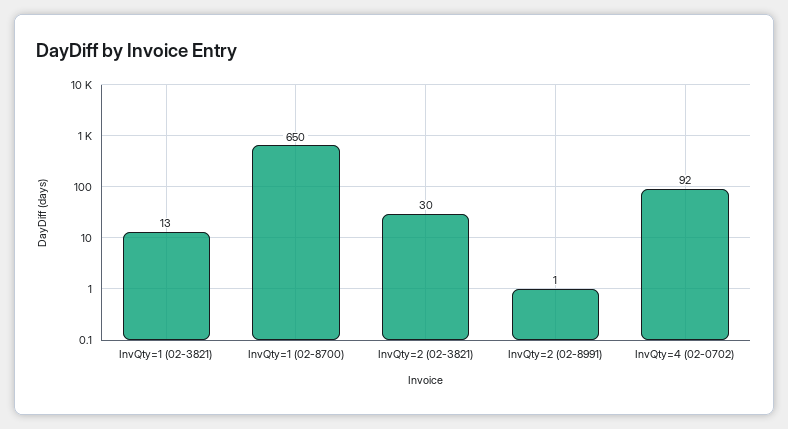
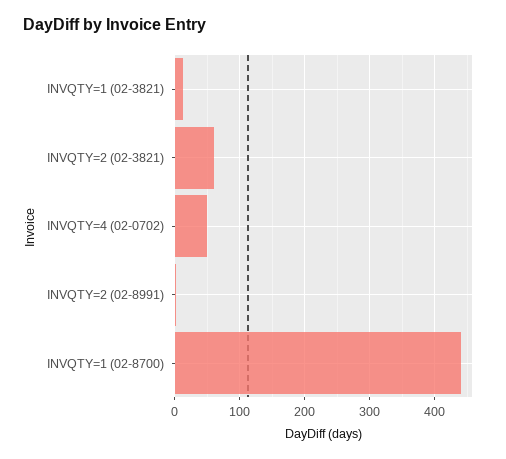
  {
    "InvQty=1 (02-3821)": 13,
-   "InvQty=1 (02-8700)": 650,
+   "InvQty=1 (02-8700)": 440,
-   "InvQty=2 (02-3821)": 30,
+   "InvQty=2 (02-3821)": 60,
    "InvQty=2 (02-8991)": 1,
-   "InvQty=4 (02-0702)": 92
+   "InvQty=4 (02-0702)": 50
  }

